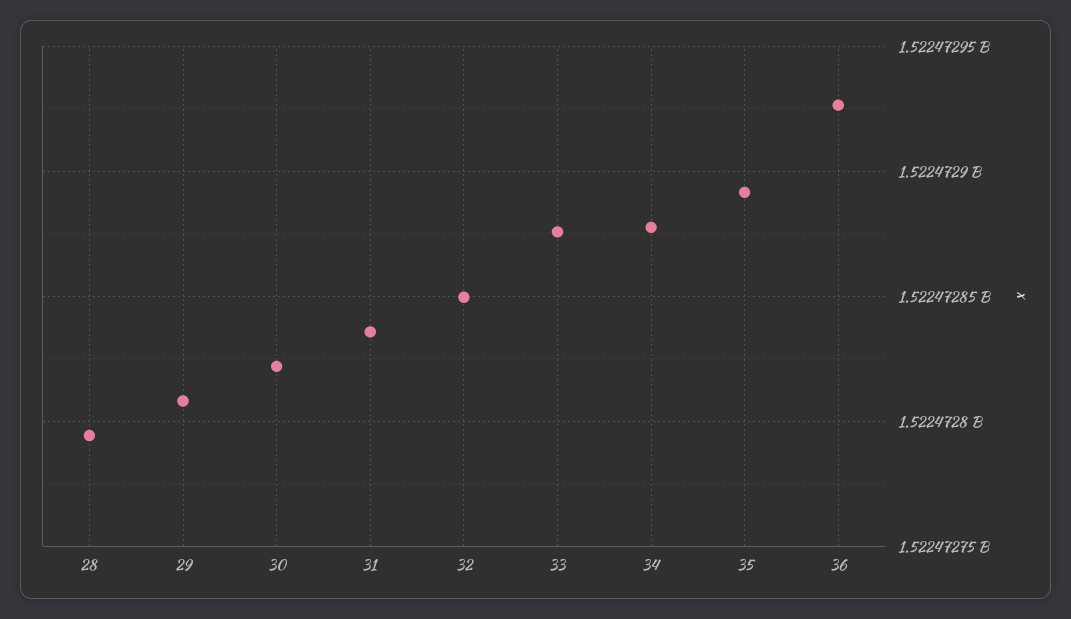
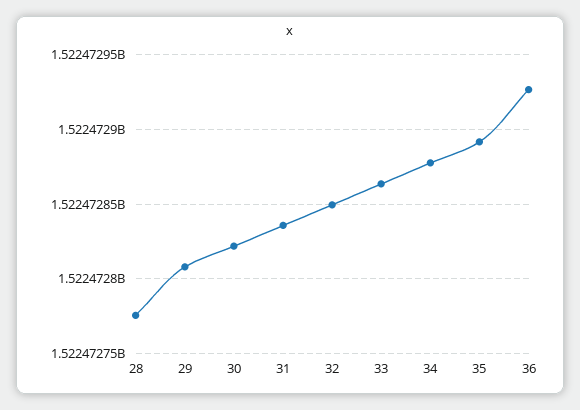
  {
-   "28": 1522472795,
+   "28": 1522472775,
    "29": 1522472810,
    "30": 1522472820,
    "31": 1522472835,
    "32": 1522472850,
-   "33": 1522472875,
+   "33": 1522472865,
    "34": 1522472880,
    "35": 1522472890,
    "36": 1522472925
  }

